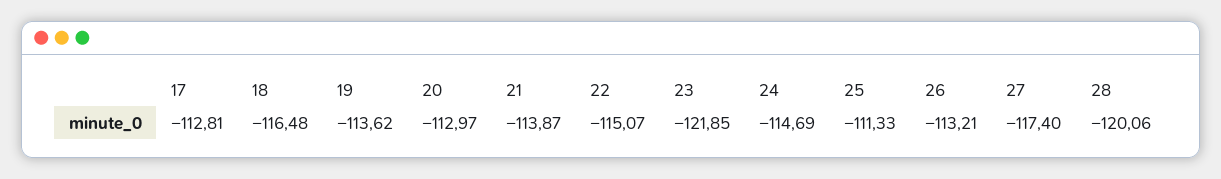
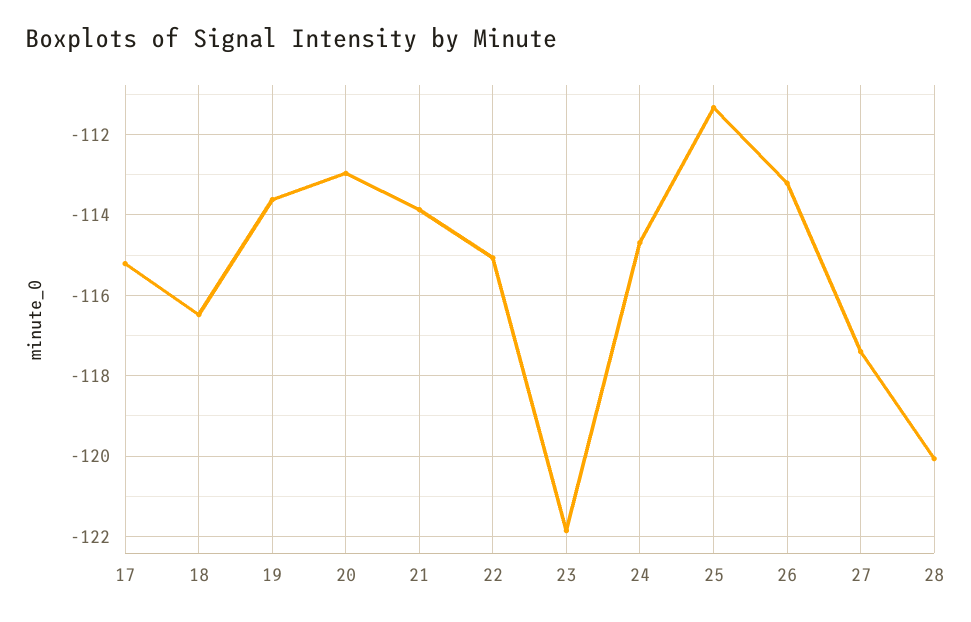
  {
-   "17": -112.81,
+   "17": -115.2,
    "18": -116.48,
    "19": -113.62,
    "20": -112.97,
    "21": -113.87,
    "22": -115.07,
    "23": -121.85,
    "24": -114.69,
    "25": -111.33,
    "26": -113.21,
    "27": -117.4,
    "28": -120.06
  }

